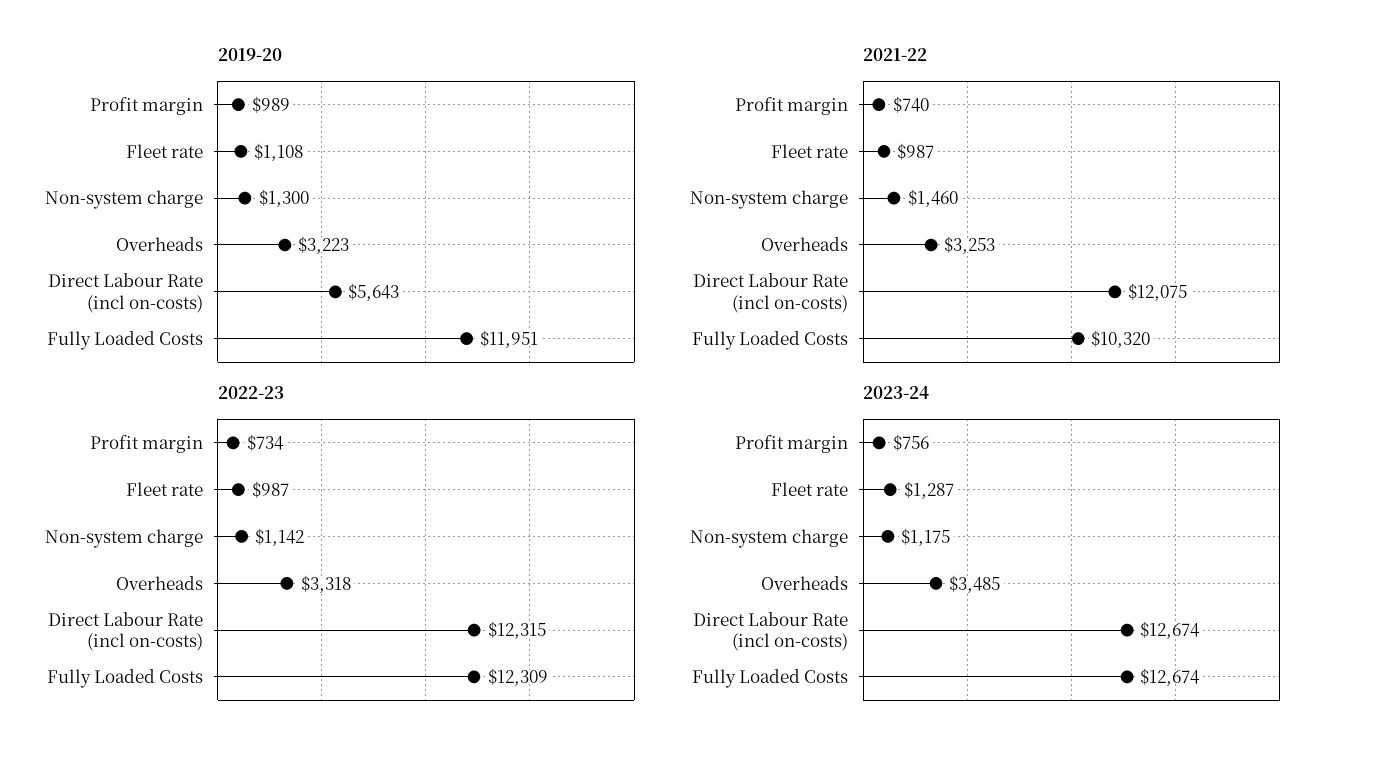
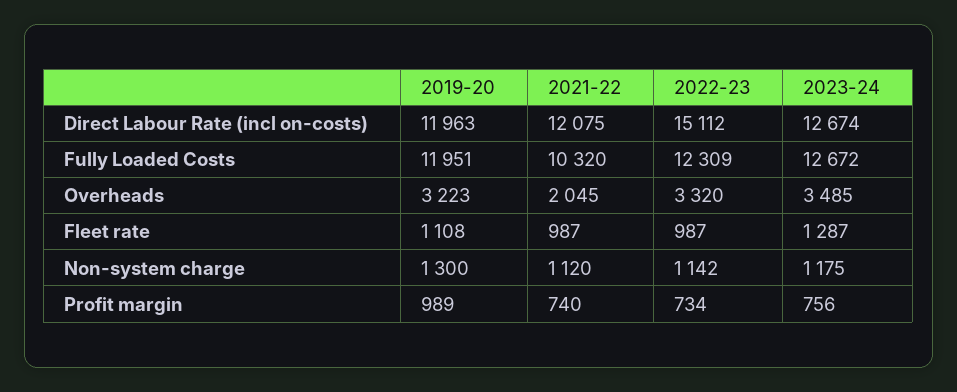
  {
    "2019-20": {
      "Profit margin": 989,
      "Fleet rate": 1108,
      "Non-system charge": 1300,
      "Overheads": 3223,
-     "Direct Labour Rate (incl on-costs)": 5643,
+     "Direct Labour Rate (incl on-costs)": 11963,
      "Fully Loaded Costs": 11951
    },
    "2021-22": {
      "Profit margin": 740,
      "Fleet rate": 987,
-     "Non-system charge": 1460,
+     "Non-system charge": 1120,
-     "Overheads": 3253,
+     "Overheads": 2045,
      "Direct Labour Rate (incl on-costs)": 12075,
      "Fully Loaded Costs": 10320
    },
    "2022-23": {
      "Profit margin": 734,
      "Fleet rate": 987,
      "Non-system charge": 1142,
-     "Overheads": 3318,
+     "Overheads": 3320,
-     "Direct Labour Rate (incl on-costs)": 12315,
+     "Direct Labour Rate (incl on-costs)": 15112,
      "Fully Loaded Costs": 12309
    },
    "2023-24": {
      "Profit margin": 756,
      "Fleet rate": 1287,
      "Non-system charge": 1175,
      "Overheads": 3485,
      "Direct Labour Rate (incl on-costs)": 12674,
-     "Fully Loaded Costs": 12674
+     "Fully Loaded Costs": 12672
    }
  }

